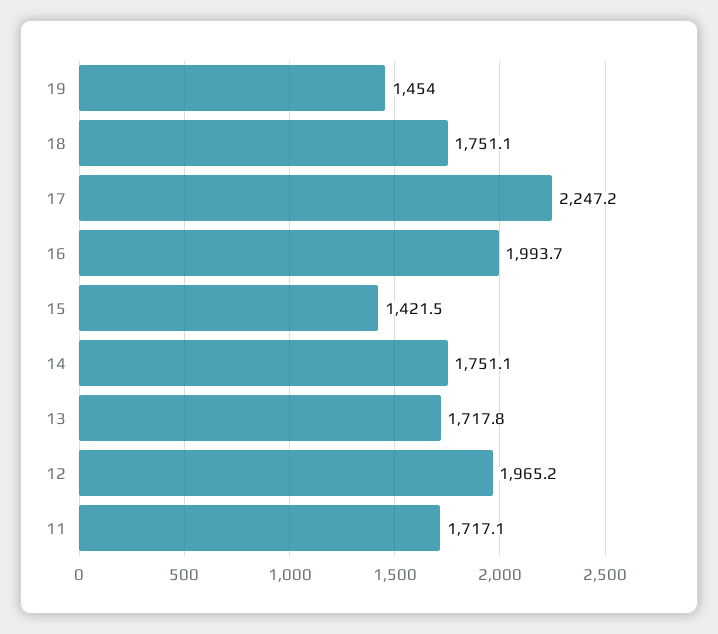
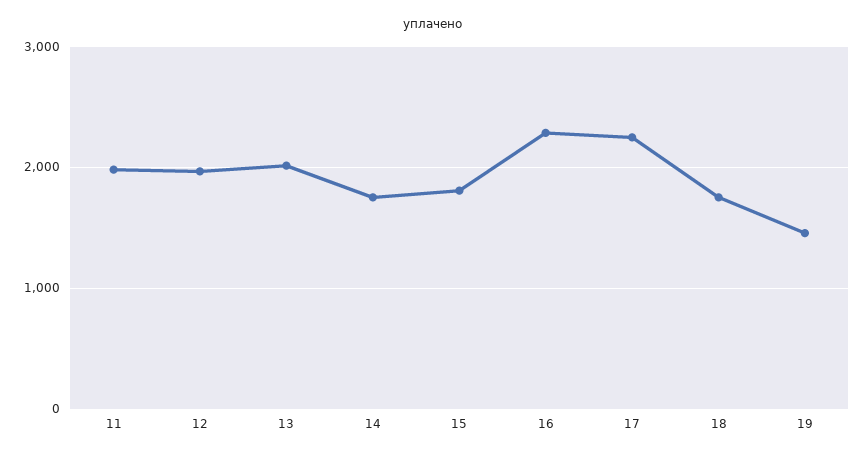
  {
    "19": 1454,
    "18": 1751.1,
    "17": 2247.2,
-   "16": 1993.7,
+   "16": 2300,
-   "15": 1421.5,
+   "15": 1800,
    "14": 1751.1,
-   "13": 1717.8,
+   "13": 2000,
    "12": 1965.2,
-   "11": 1717.1
+   "11": 2000
  }

